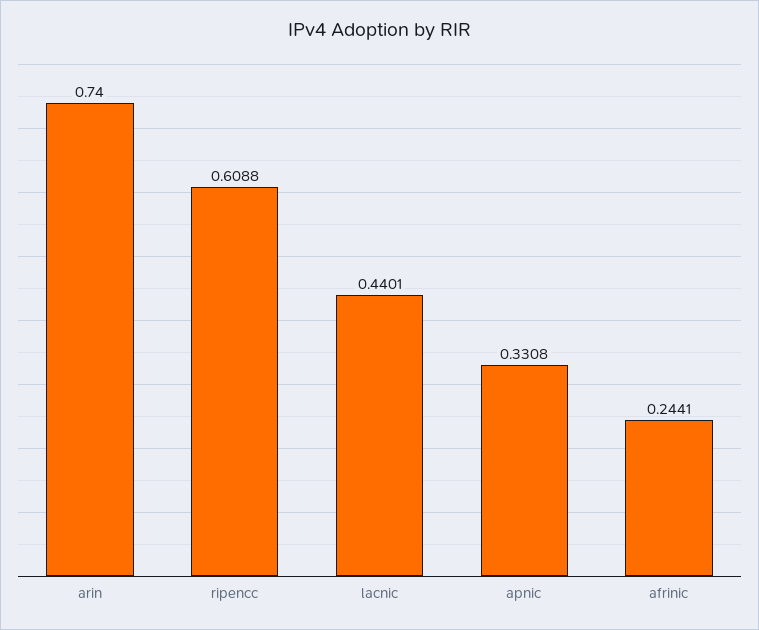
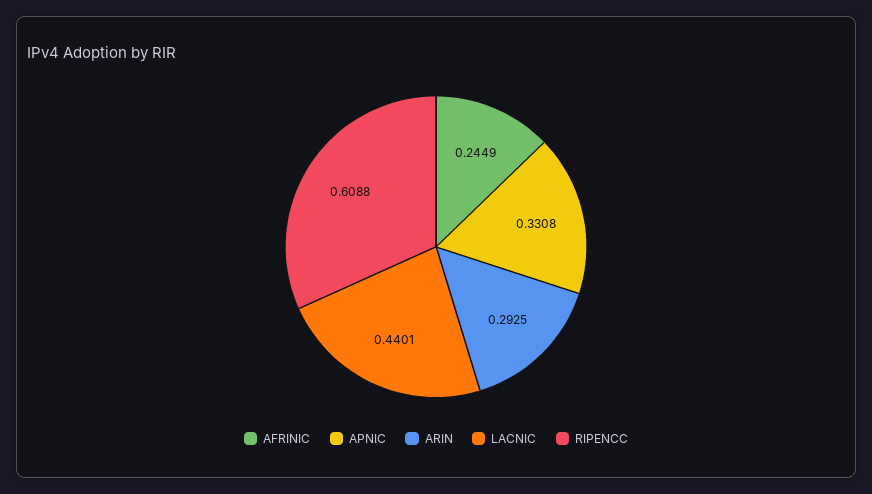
  {
-   "arin": 0.74,
+   "arin": 0.2925,
    "ripencc": 0.6088,
    "lacnic": 0.4401,
    "apnic": 0.3308,
-   "afrinic": 0.2441
+   "afrinic": 0.2449
  }

